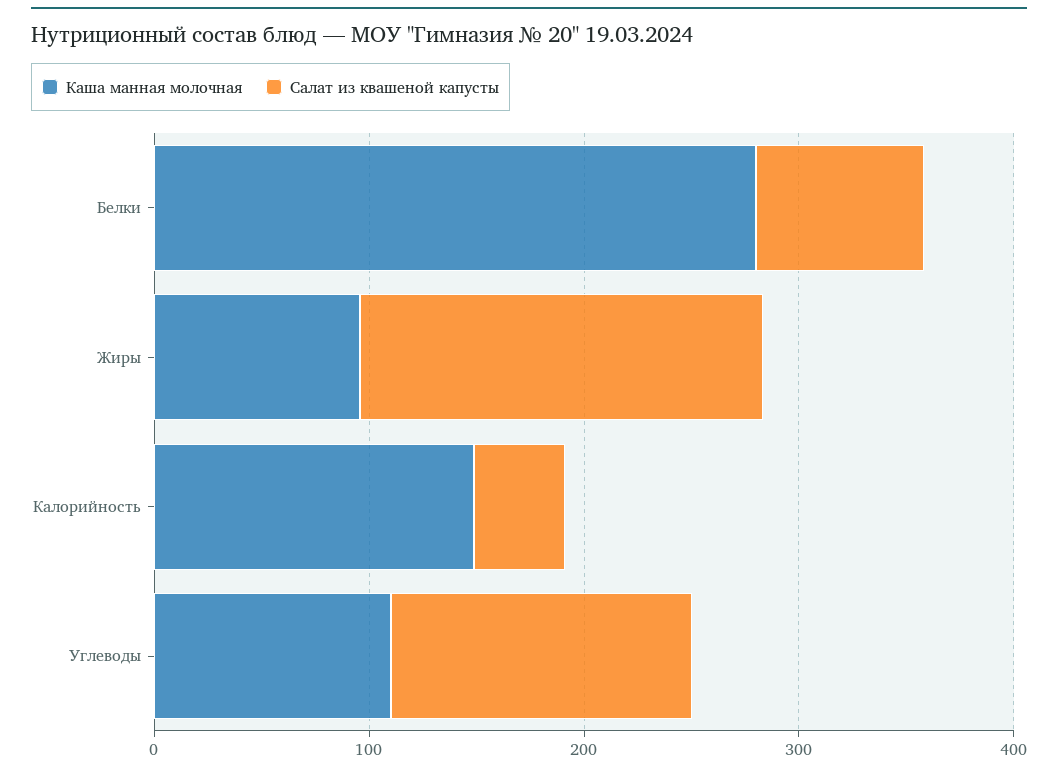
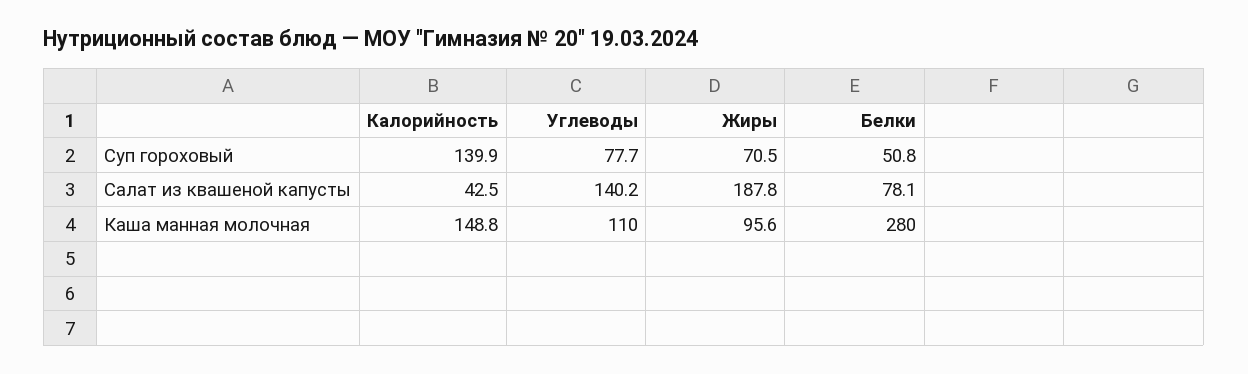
  {
    "Каша манная молочная": {
      "Белки": 280,
      "Жиры": 95.6,
      "Калорийность": 148.8,
      "Углеводы": 110
    },
    "Салат из квашеной капусты": {
      "Белки": 78.1,
      "Жиры": 187.8,
      "Калорийность": 42.5,
      "Углеводы": 140.2
-   }
+   },
+   "Суп гороховый": {
+     "Калорийность": 139.9,
+     "Углеводы": 77.7,
+     "Жиры": 70.5,
+     "Белки": 50.8
+   }
  }

